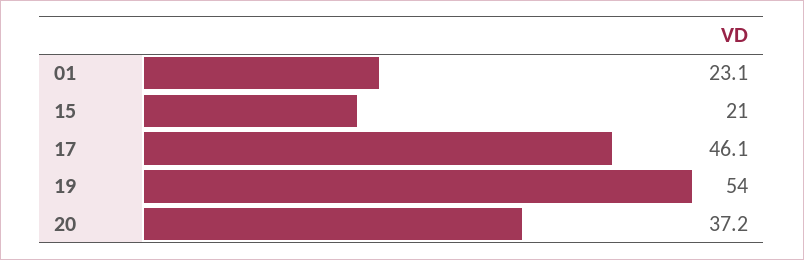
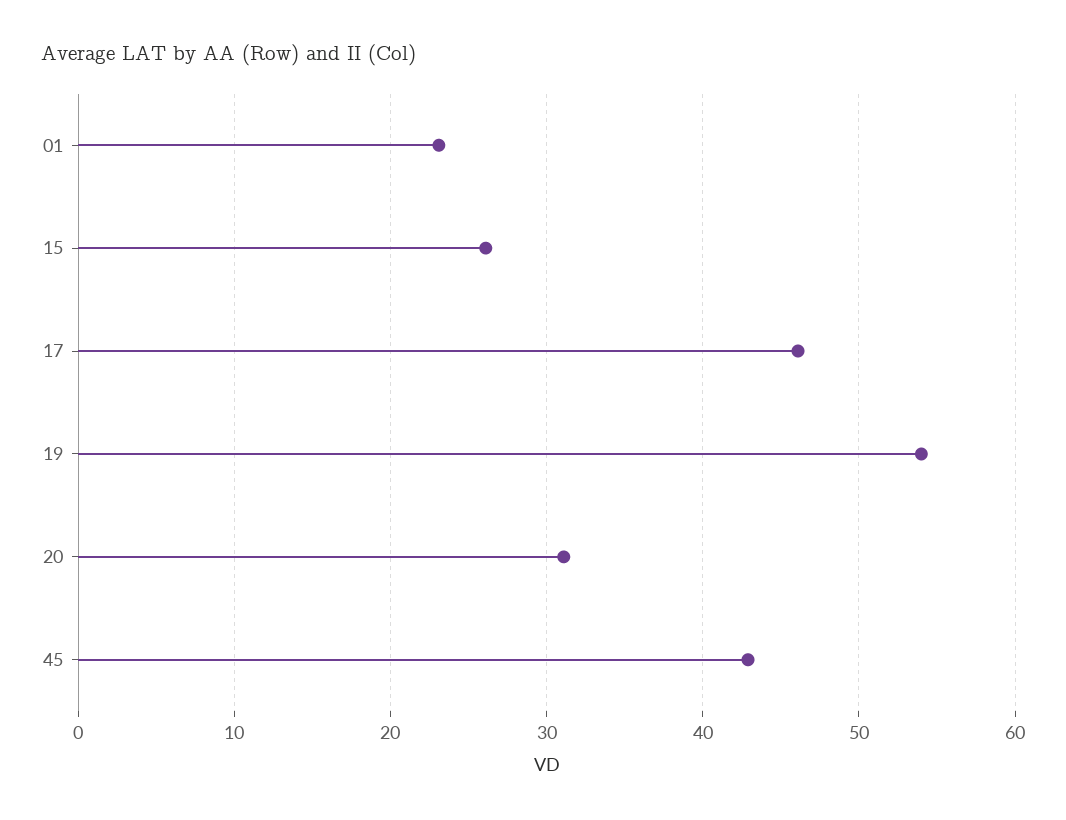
  {
    "01": 23.1,
-   "15": 21,
+   "15": 26,
    "17": 46.1,
    "19": 54,
-   "20": 37.2
+   "20": 31,
+   "45": 43
  }

